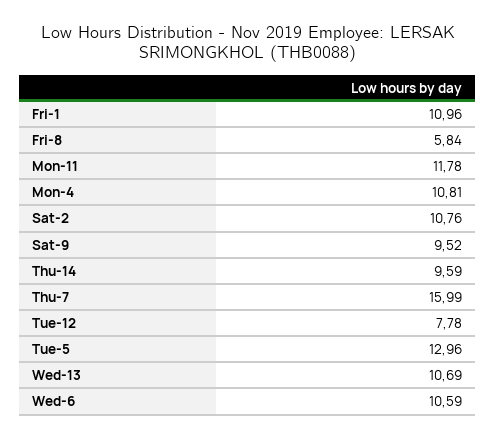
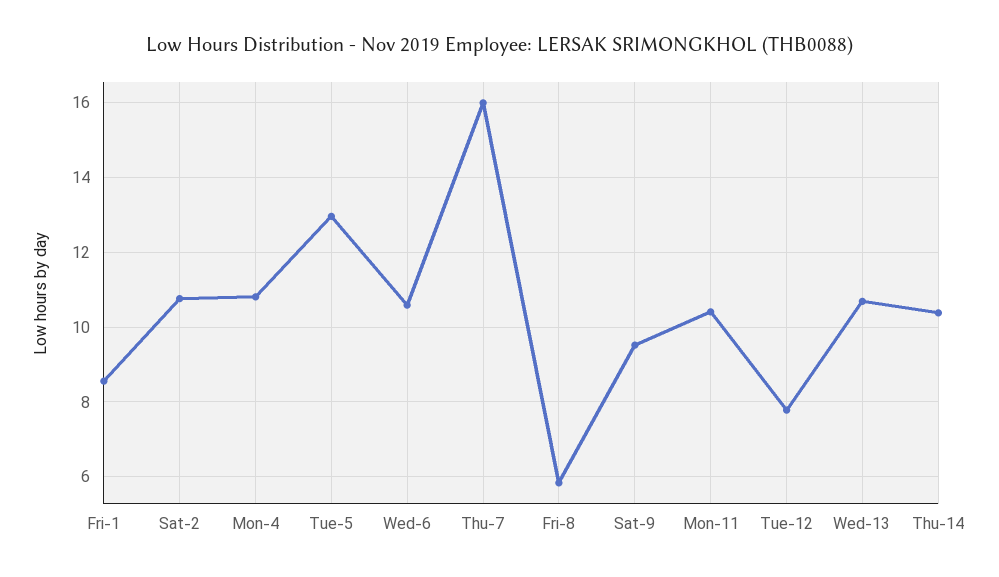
  {
-   "Fri-1": 10.96,
+   "Fri-1": 8.6,
    "Fri-8": 5.84,
-   "Mon-11": 11.78,
+   "Mon-11": 10.4,
    "Mon-4": 10.81,
    "Sat-2": 10.76,
    "Sat-9": 9.52,
-   "Thu-14": 9.59,
+   "Thu-14": 10.4,
    "Thu-7": 15.99,
    "Tue-12": 7.78,
    "Tue-5": 12.96,
    "Wed-13": 10.69,
    "Wed-6": 10.59
  }

